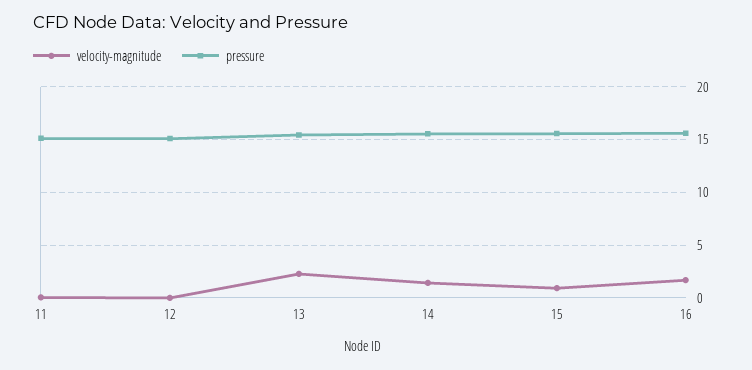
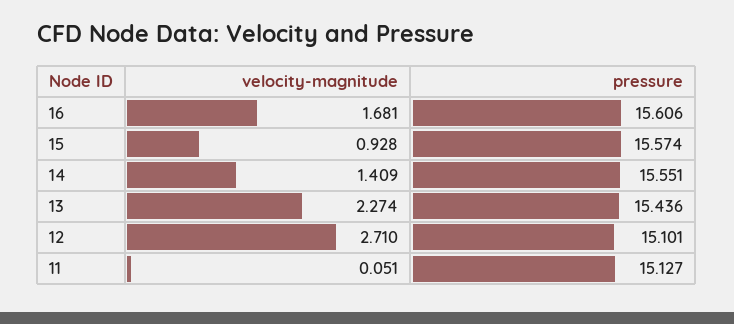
  {
    "velocity-magnitude": {
      "11": 0.051,
-     "12": 0,
+     "12": 2.71,
      "13": 2.274,
      "14": 1.409,
      "15": 0.928,
      "16": 1.681
    },
    "pressure": {
      "11": 15.127,
      "12": 15.101,
      "13": 15.436,
      "14": 15.551,
      "15": 15.574,
      "16": 15.606
    }
  }

